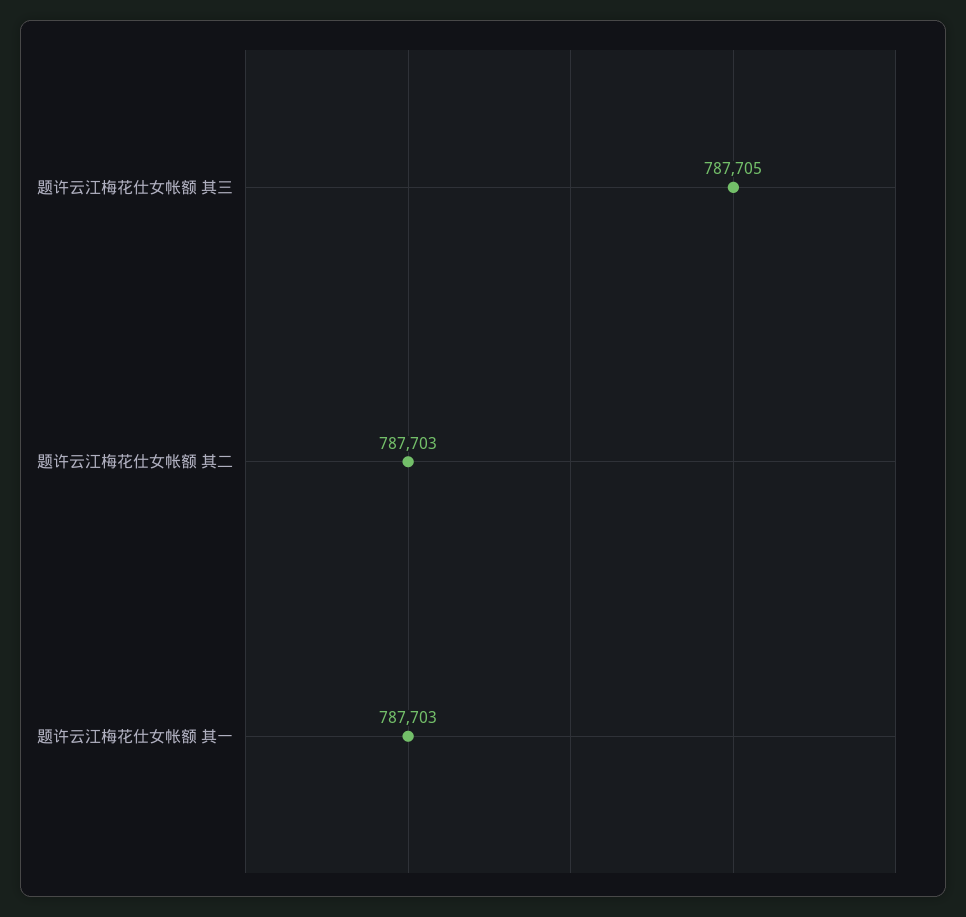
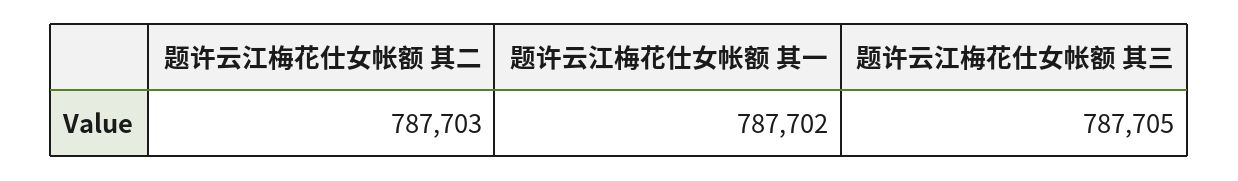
  {
    "题许云江梅花仕女帐额 其三": 787705,
    "题许云江梅花仕女帐额 其二": 787703,
-   "题许云江梅花仕女帐额 其一": 787703
+   "题许云江梅花仕女帐额 其一": 787702
  }

